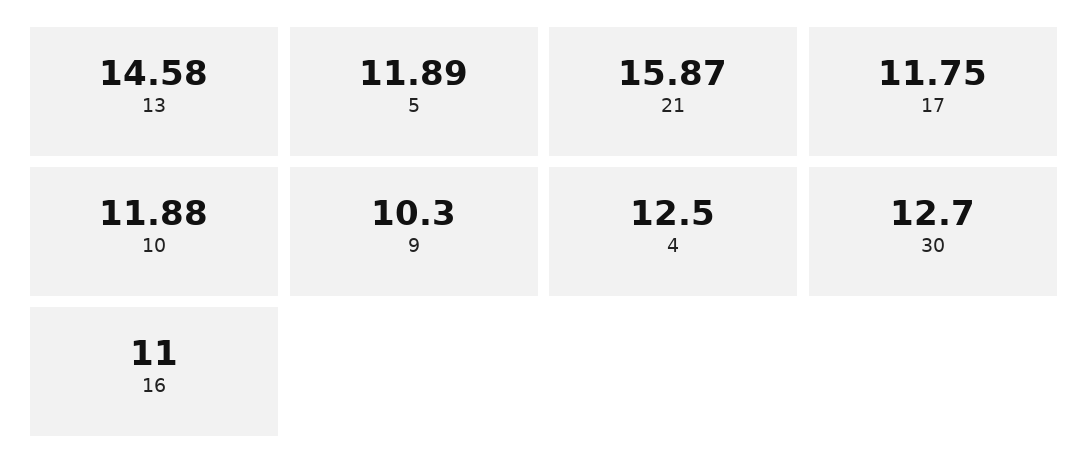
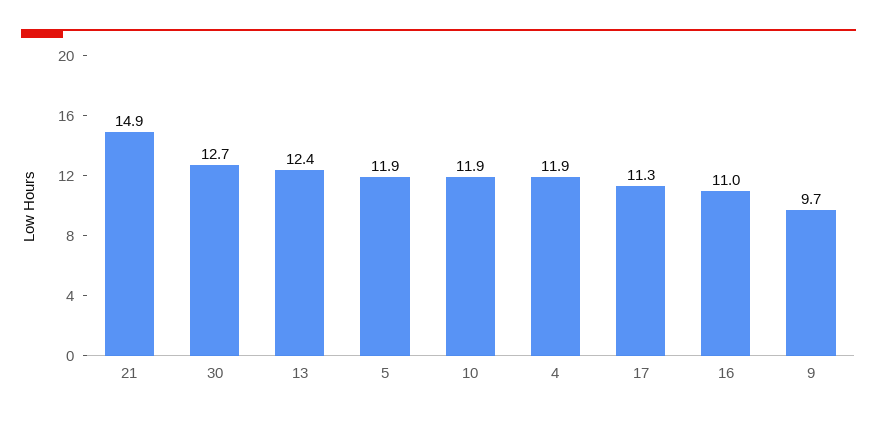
  {
-   "13": 14.58,
+   "13": 12.4,
    "5": 11.89,
-   "21": 15.87,
+   "21": 14.9,
-   "17": 11.75,
+   "17": 11.3,
    "10": 11.88,
-   "9": 10.3,
+   "9": 9.7,
-   "4": 12.5,
+   "4": 11.9,
    "30": 12.7,
    "16": 11
  }

